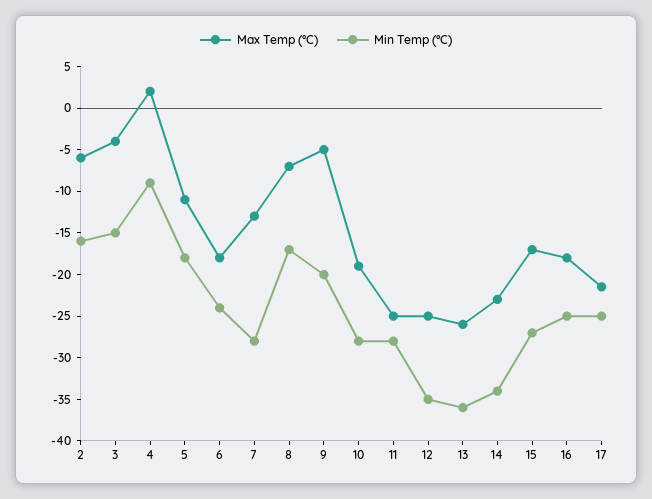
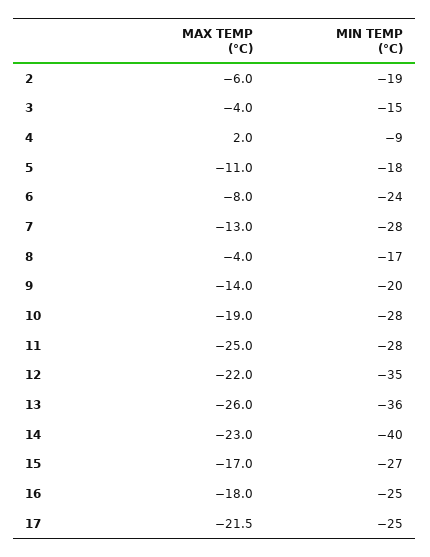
  {
    "Max Temp (°C)": {
      "2": -6,
      "3": -4,
      "4": 2,
      "5": -11,
-     "6": -18,
+     "6": -8,
      "7": -13,
-     "8": -7,
+     "8": -4,
-     "9": -5,
+     "9": -14,
      "10": -19,
      "11": -25,
-     "12": -25,
+     "12": -22,
      "13": -26,
      "14": -23,
      "15": -17,
      "16": -18,
      "17": -21.5
    },
    "Min Temp (°C)": {
-     "2": -16,
+     "2": -19,
      "3": -15,
      "4": -9,
      "5": -18,
      "6": -24,
      "7": -28,
      "8": -17,
      "9": -20,
      "10": -28,
      "11": -28,
      "12": -35,
      "13": -36,
-     "14": -34,
+     "14": -40,
      "15": -27,
      "16": -25,
      "17": -25
    }
  }

